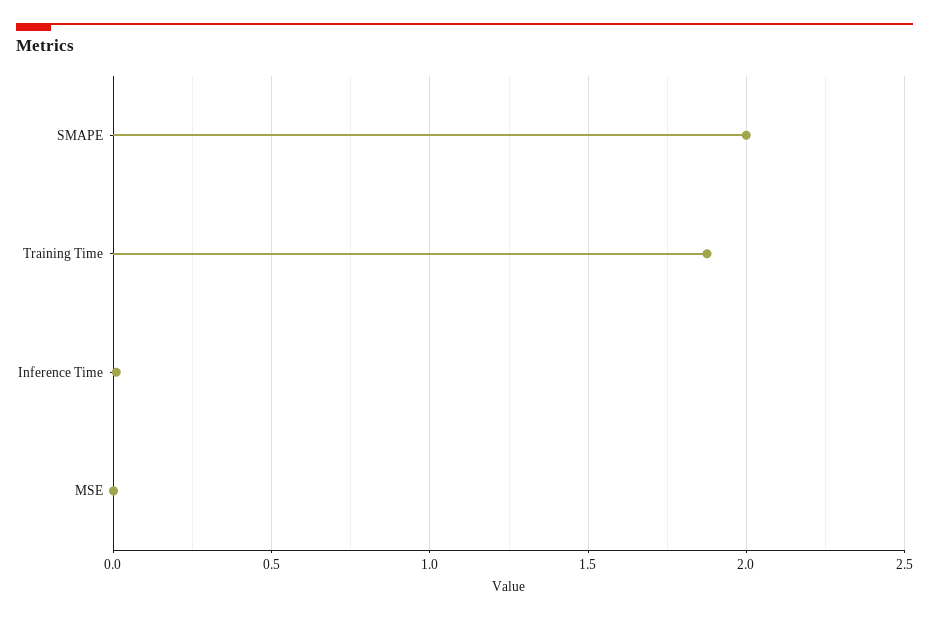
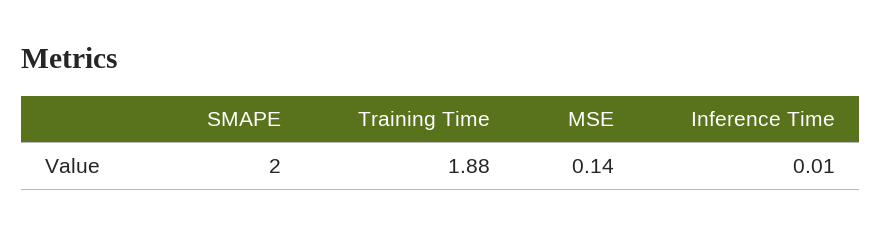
  {
    "SMAPE": 2,
    "Training Time": 1.88,
    "Inference Time": 0.01,
-   "MSE": 0
+   "MSE": 0.14
  }

